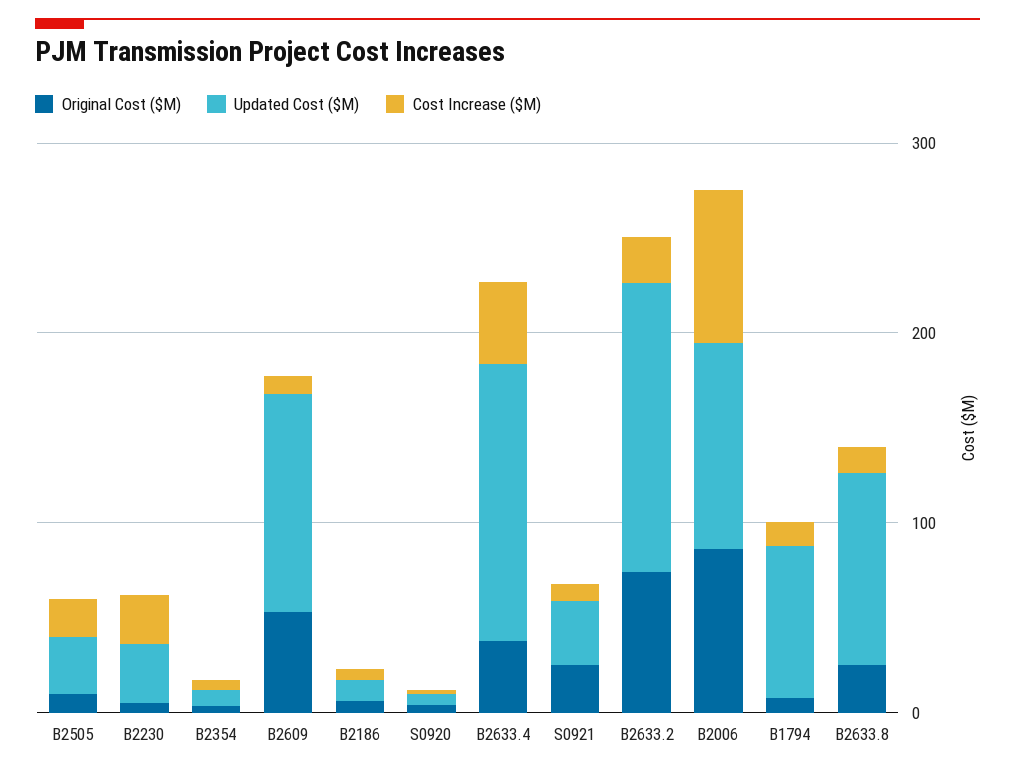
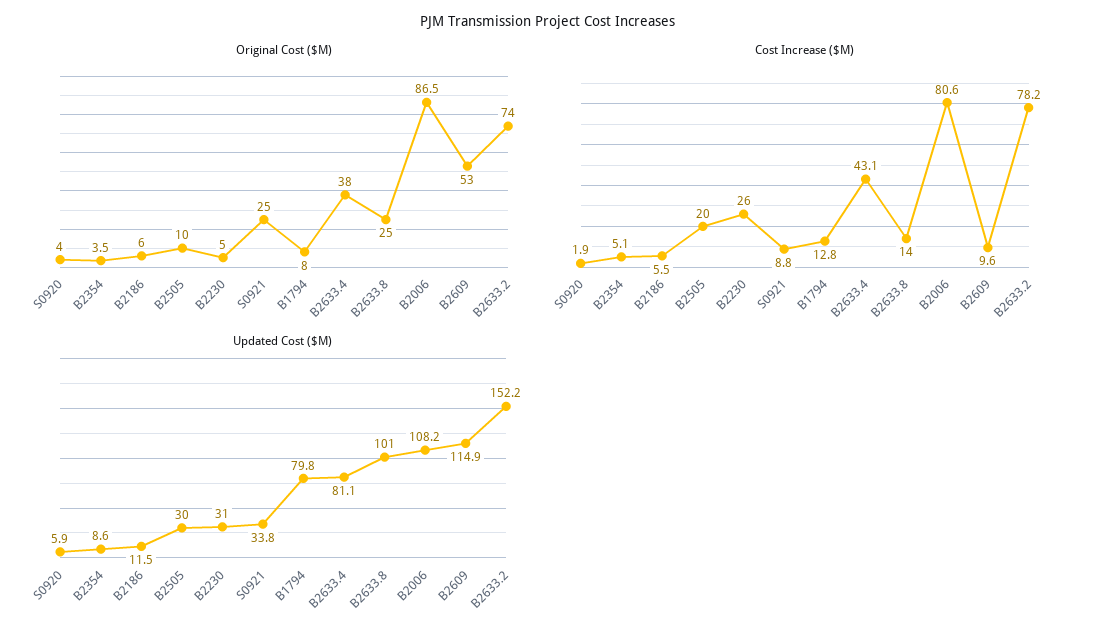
  {
    "Original Cost ($M)": {
      "B2505": 10,
      "B2230": 5,
      "B2354": 3.5,
      "B2609": 53,
      "B2186": 6,
      "S0920": 4,
      "B2633.4": 38,
      "S0921": 25,
      "B2633.2": 74,
      "B2006": 86.5,
      "B1794": 8,
      "B2633.8": 25
    },
    "Updated Cost ($M)": {
      "B2505": 30,
      "B2230": 31,
      "B2354": 8.6,
      "B2609": 114.9,
      "B2186": 11.5,
      "S0920": 5.9,
-     "B2633.4": 140,
+     "B2633.4": 81.1,
      "S0921": 33.8,
      "B2633.2": 152.2,
      "B2006": 108.2,
      "B1794": 79.8,
      "B2633.8": 101
    },
    "Cost Increase ($M)": {
      "B2505": 20,
      "B2230": 26,
      "B2354": 5.1,
      "B2609": 9.6,
      "B2186": 5.5,
      "S0920": 1.9,
      "B2633.4": 43.1,
      "S0921": 8.8,
-     "B2633.2": 20,
+     "B2633.2": 78.2,
      "B2006": 80.6,
      "B1794": 12.8,
      "B2633.8": 14
    }
  }

